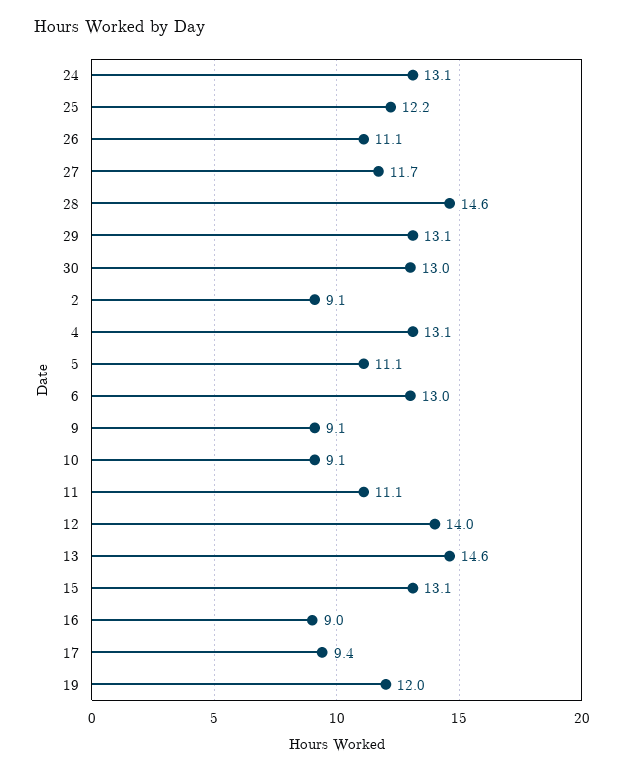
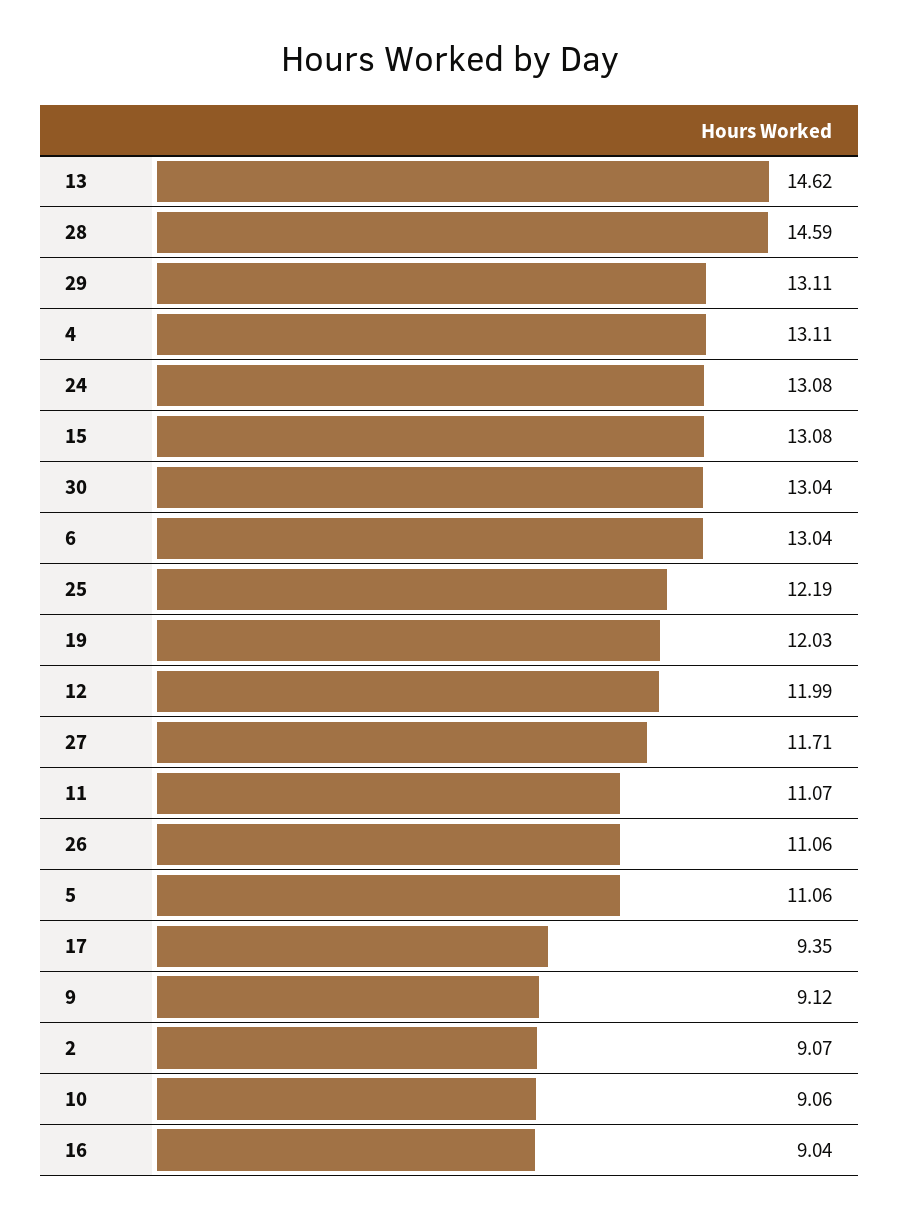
  {
    "24": 13.08,
    "25": 12.19,
    "26": 11.06,
    "27": 11.71,
    "28": 14.59,
    "29": 13.11,
    "30": 13.04,
    "2": 9.07,
    "4": 13.11,
    "5": 11.06,
    "6": 13.04,
    "9": 9.12,
    "10": 9.06,
    "11": 11.07,
-   "12": 14,
+   "12": 11.99,
    "13": 14.62,
    "15": 13.08,
    "16": 9.04,
    "17": 9.35,
    "19": 12.03
  }

